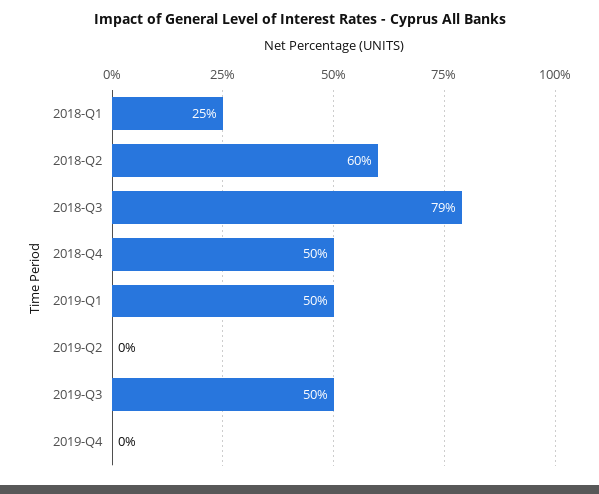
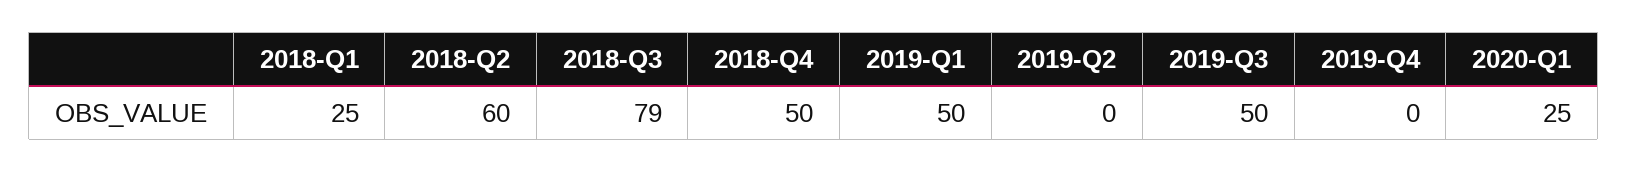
  {
    "2018-Q1": 25,
    "2018-Q2": 60,
    "2018-Q3": 79,
    "2018-Q4": 50,
    "2019-Q1": 50,
    "2019-Q2": 0,
    "2019-Q3": 50,
-   "2019-Q4": 0
+   "2019-Q4": 0,
+   "2020-Q1": 25
  }

